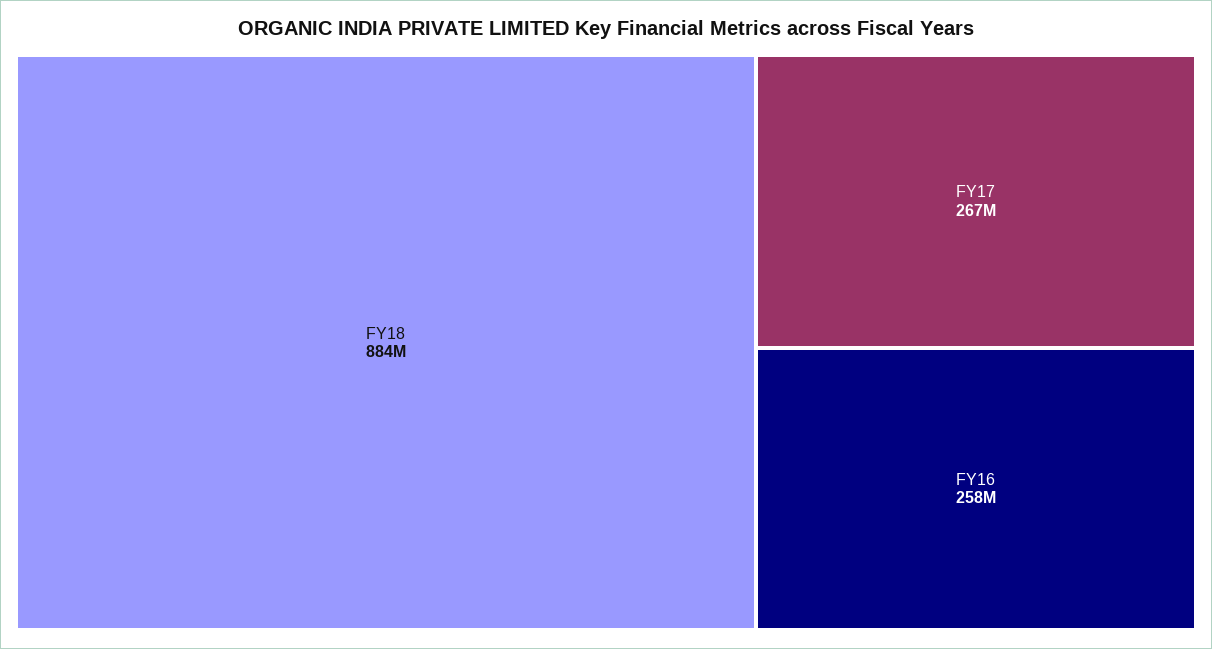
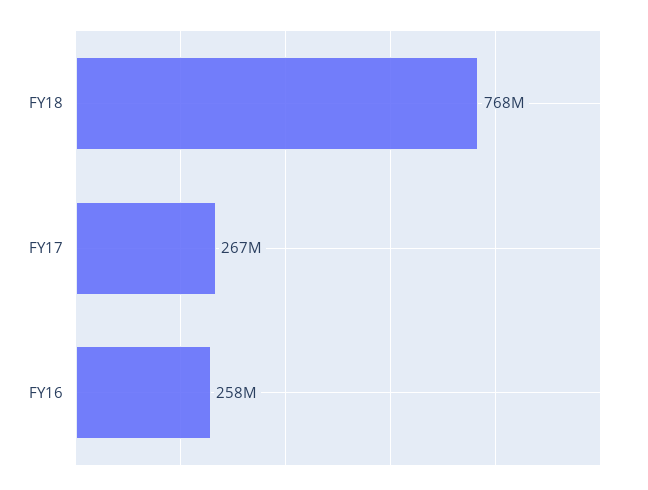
  {
-   "FY18": 884000000,
+   "FY18": 768000000,
    "FY17": 267000000,
    "FY16": 258000000
  }

